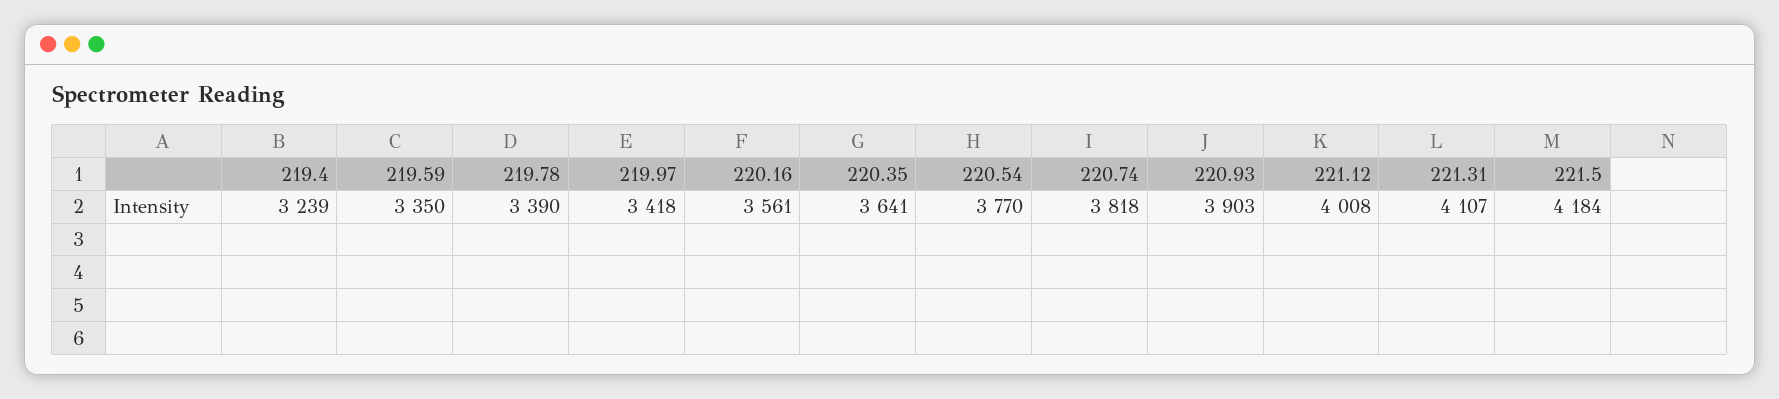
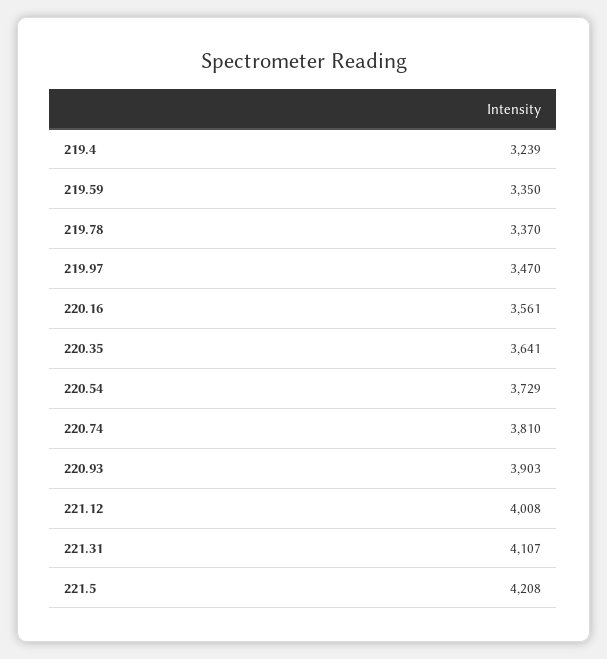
  {
    "219.4": 3239,
    "219.59": 3350,
-   "219.78": 3390,
+   "219.78": 3370,
-   "219.97": 3418,
+   "219.97": 3470,
    "220.16": 3561,
    "220.35": 3641,
-   "220.54": 3770,
+   "220.54": 3729,
-   "220.74": 3818,
+   "220.74": 3810,
    "220.93": 3903,
    "221.12": 4008,
    "221.31": 4107,
-   "221.5": 4184
+   "221.5": 4208
  }

